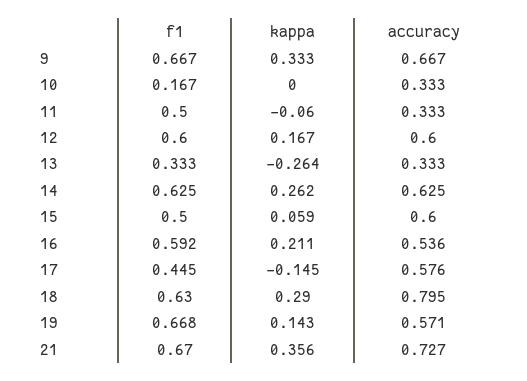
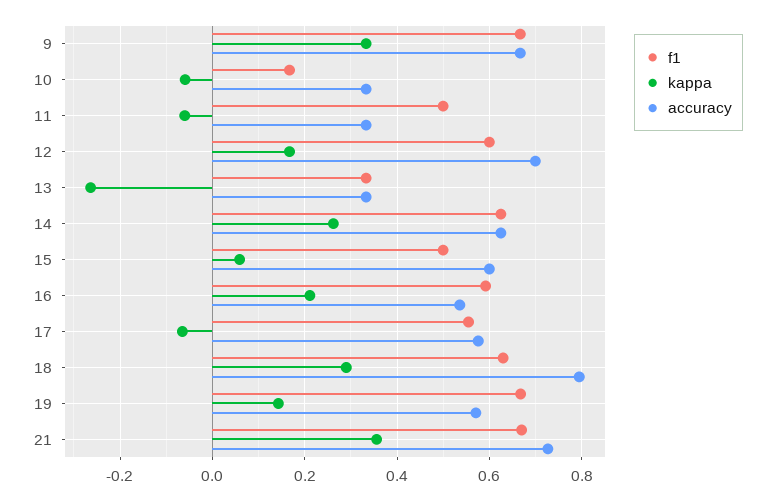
  {
    "f1": {
      "9": 0.667,
      "10": 0.167,
      "11": 0.5,
      "12": 0.6,
      "13": 0.333,
      "14": 0.625,
      "15": 0.5,
      "16": 0.592,
-     "17": 0.445,
+     "17": 0.56,
      "18": 0.63,
      "19": 0.668,
      "21": 0.67
    },
    "kappa": {
      "9": 0.333,
-     "10": 0,
+     "10": -0.06,
      "11": -0.06,
      "12": 0.167,
      "13": -0.264,
      "14": 0.262,
      "15": 0.059,
      "16": 0.211,
-     "17": -0.145,
+     "17": -0.06,
      "18": 0.29,
      "19": 0.143,
      "21": 0.356
    },
    "accuracy": {
      "9": 0.667,
      "10": 0.333,
      "11": 0.333,
-     "12": 0.6,
+     "12": 0.7,
      "13": 0.333,
      "14": 0.625,
      "15": 0.6,
      "16": 0.536,
      "17": 0.576,
      "18": 0.795,
      "19": 0.571,
      "21": 0.727
    }
  }

